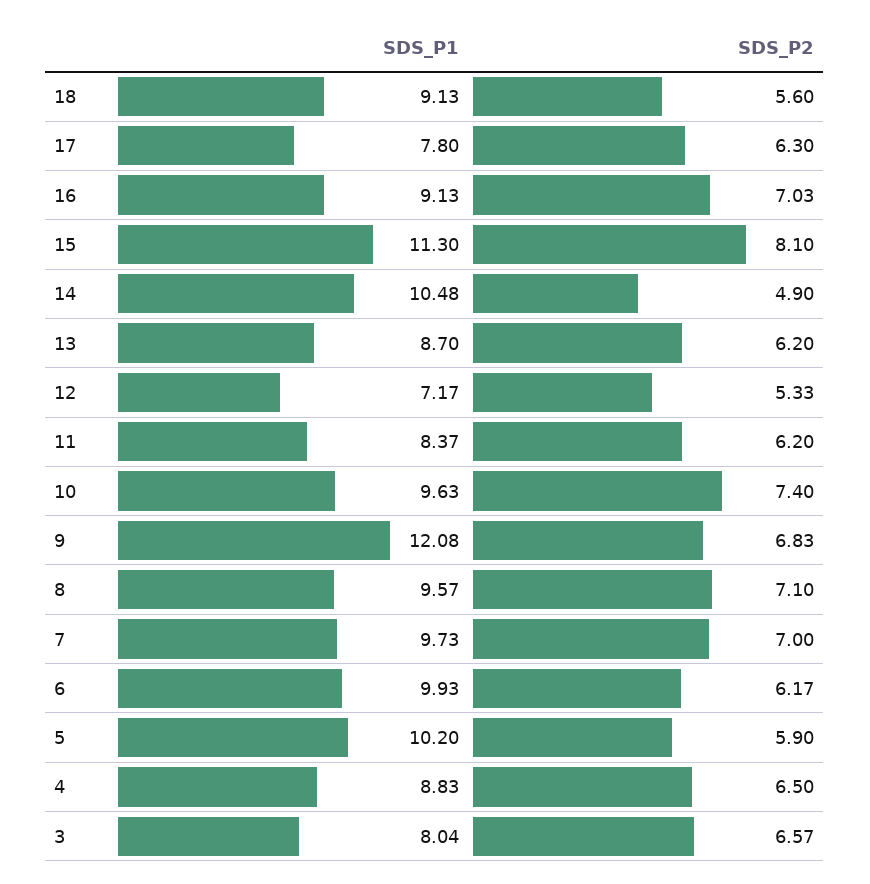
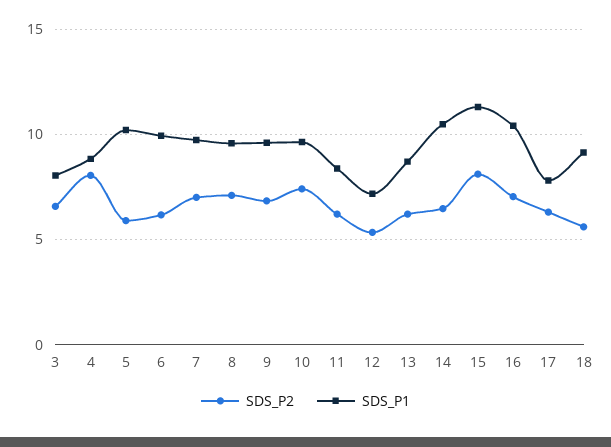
  {
    "SDS_P1": {
      "18": 9.13,
      "17": 7.8,
-     "16": 9.13,
+     "16": 10.5,
      "15": 11.3,
      "14": 10.48,
      "13": 8.7,
      "12": 7.17,
      "11": 8.37,
      "10": 9.63,
-     "9": 12.08,
+     "9": 9.5,
      "8": 9.57,
      "7": 9.73,
      "6": 9.93,
      "5": 10.2,
      "4": 8.83,
      "3": 8.04
    },
    "SDS_P2": {
      "18": 5.6,
      "17": 6.3,
      "16": 7.03,
      "15": 8.1,
-     "14": 4.9,
+     "14": 6.5,
      "13": 6.2,
      "12": 5.33,
      "11": 6.2,
      "10": 7.4,
      "9": 6.83,
      "8": 7.1,
      "7": 7,
      "6": 6.17,
      "5": 5.9,
-     "4": 6.5,
+     "4": 8,
      "3": 6.57
    }
  }

